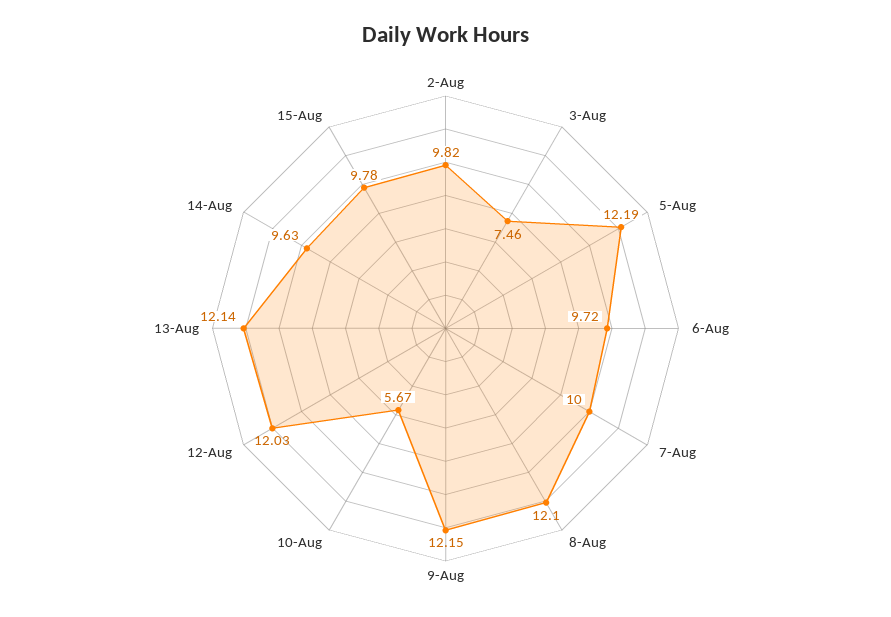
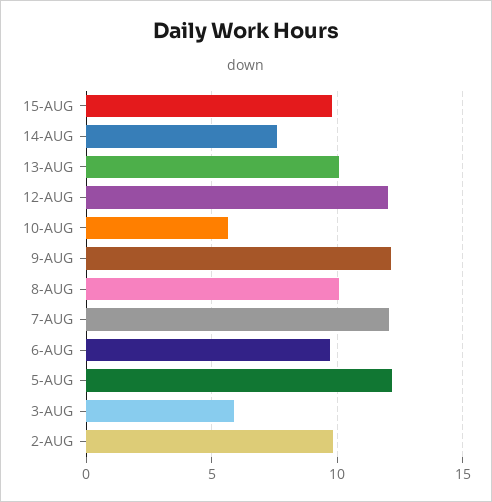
  {
    "2-Aug": 9.82,
-   "3-Aug": 7.46,
+   "3-Aug": 6,
    "5-Aug": 12.19,
    "6-Aug": 9.72,
-   "7-Aug": 10,
+   "7-Aug": 12,
-   "8-Aug": 12.1,
+   "8-Aug": 10,
    "9-Aug": 12.15,
    "10-Aug": 5.67,
    "12-Aug": 12.03,
-   "13-Aug": 12.14,
+   "13-Aug": 10,
-   "14-Aug": 9.63,
+   "14-Aug": 7.5,
    "15-Aug": 9.78
  }

